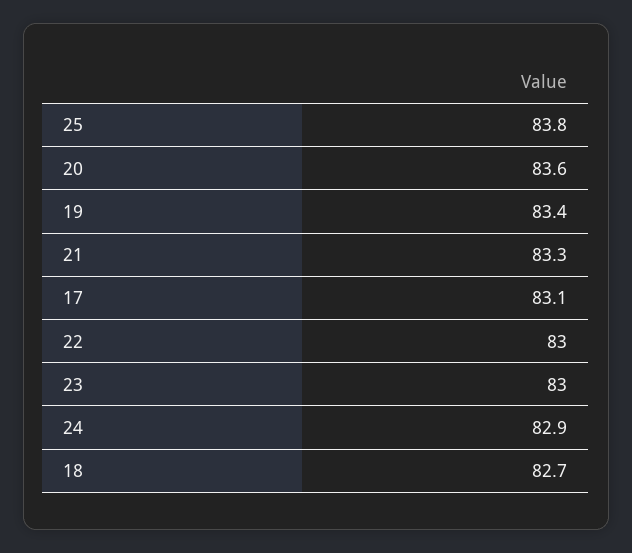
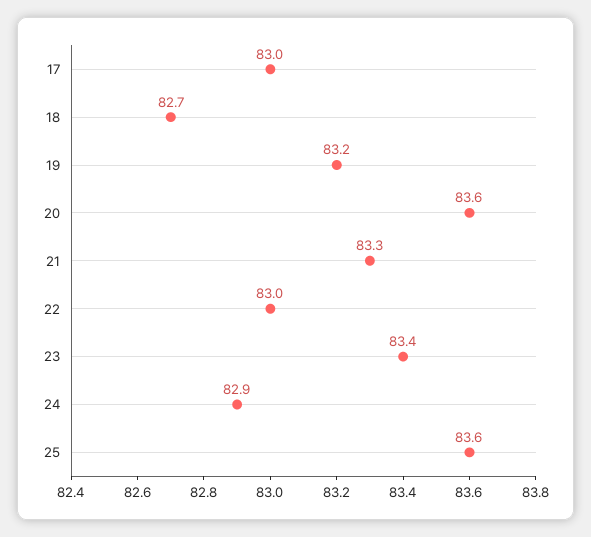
  {
-   "25": 83.8,
+   "25": 83.6,
    "20": 83.6,
-   "19": 83.4,
+   "19": 83.2,
    "21": 83.3,
-   "17": 83.1,
+   "17": 83,
    "22": 83,
-   "23": 83,
+   "23": 83.4,
    "24": 82.9,
    "18": 82.7
  }

